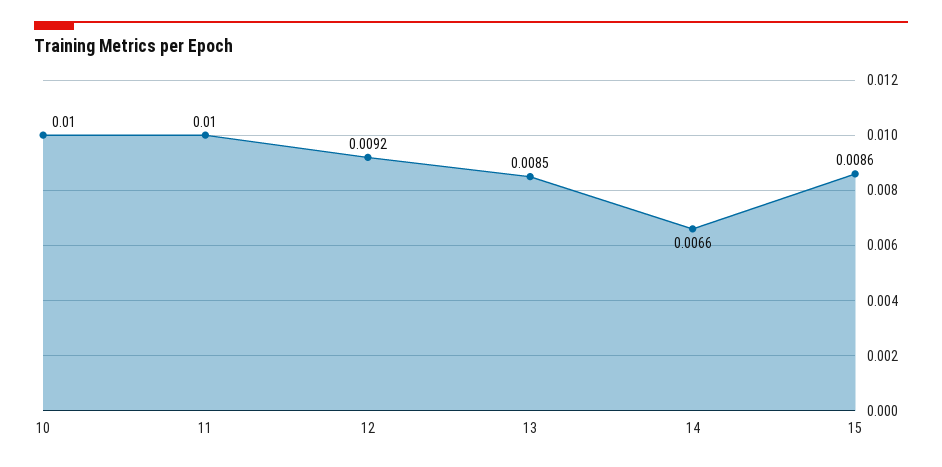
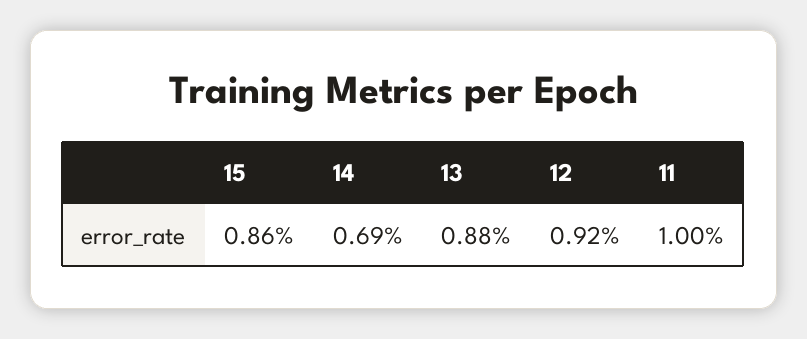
  {
-   "10": 0.01,
    "11": 0.01,
    "12": 0.0092,
-   "13": 0.0085,
+   "13": 0.0088,
-   "14": 0.0066,
+   "14": 0.0069,
    "15": 0.0086
  }

